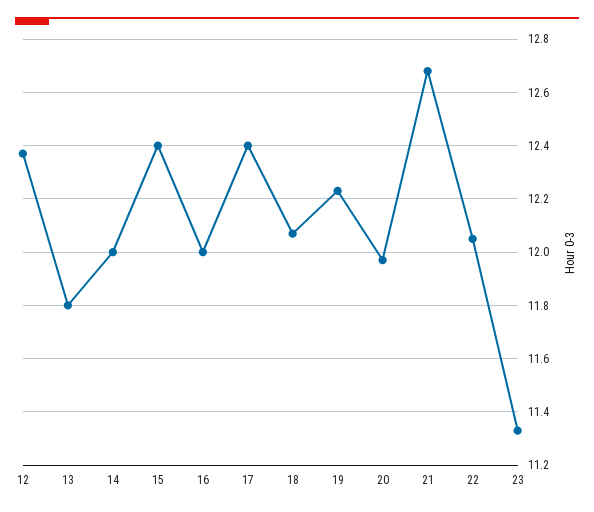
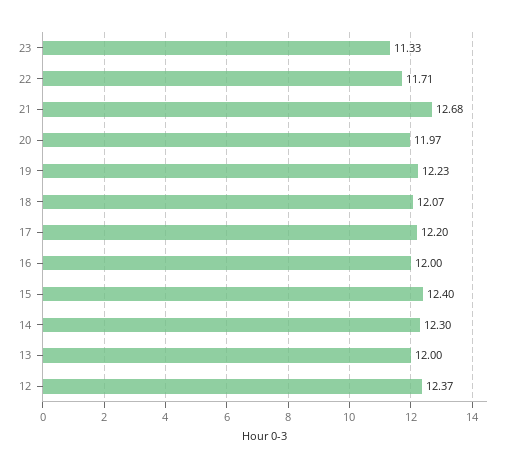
  {
    "12": 12.37,
-   "13": 11.8,
+   "13": 12,
-   "14": 12,
+   "14": 12.3,
    "15": 12.4,
    "16": 12,
-   "17": 12.4,
+   "17": 12.2,
    "18": 12.07,
    "19": 12.23,
    "20": 11.97,
    "21": 12.68,
-   "22": 12.05,
+   "22": 11.71,
    "23": 11.33
  }

